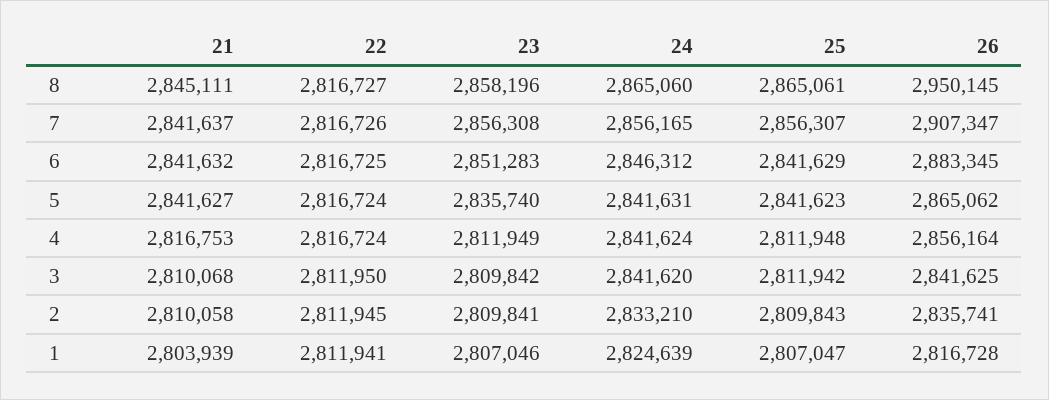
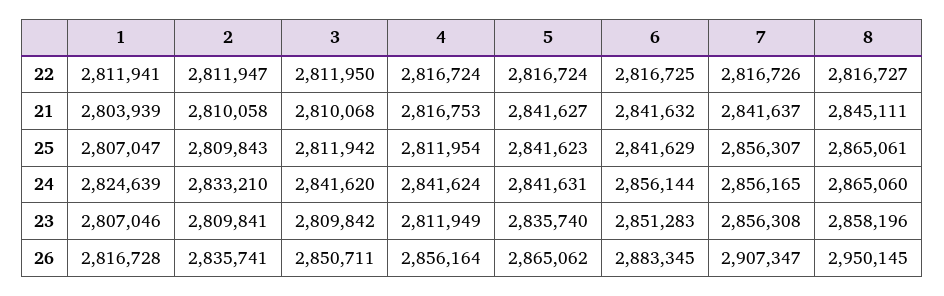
  {
    "21": {
      "8": 2845111,
      "7": 2841637,
      "6": 2841632,
      "5": 2841627,
      "4": 2816753,
      "3": 2810068,
      "2": 2810058,
      "1": 2803939
    },
    "22": {
      "8": 2816727,
      "7": 2816726,
      "6": 2816725,
      "5": 2816724,
      "4": 2816724,
      "3": 2811950,
-     "2": 2811945,
+     "2": 2811947,
      "1": 2811941
    },
    "23": {
      "8": 2858196,
      "7": 2856308,
      "6": 2851283,
      "5": 2835740,
      "4": 2811949,
      "3": 2809842,
      "2": 2809841,
      "1": 2807046
    },
    "24": {
      "8": 2865060,
      "7": 2856165,
-     "6": 2846312,
+     "6": 2856144,
      "5": 2841631,
      "4": 2841624,
      "3": 2841620,
      "2": 2833210,
      "1": 2824639
    },
    "25": {
      "8": 2865061,
      "7": 2856307,
      "6": 2841629,
      "5": 2841623,
-     "4": 2811948,
+     "4": 2811954,
      "3": 2811942,
      "2": 2809843,
      "1": 2807047
    },
    "26": {
      "8": 2950145,
      "7": 2907347,
      "6": 2883345,
      "5": 2865062,
      "4": 2856164,
-     "3": 2841625,
+     "3": 2850711,
      "2": 2835741,
      "1": 2816728
    }
  }

